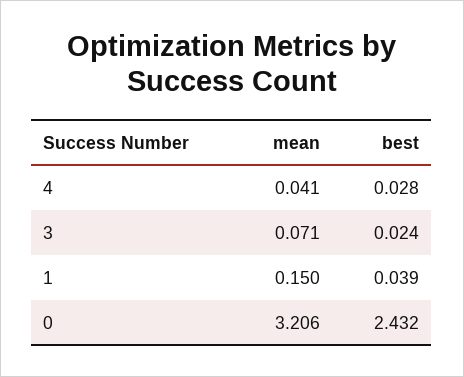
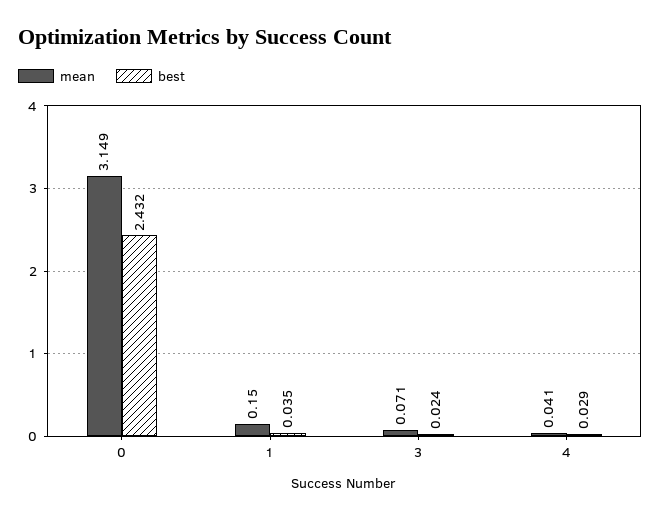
  {
    "mean": {
      "4": 0.041,
      "3": 0.071,
      "1": 0.15,
-     "0": 3.206
+     "0": 3.149
    },
    "best": {
-     "4": 0.028,
+     "4": 0.029,
      "3": 0.024,
-     "1": 0.039,
+     "1": 0.035,
      "0": 2.432
    }
  }

